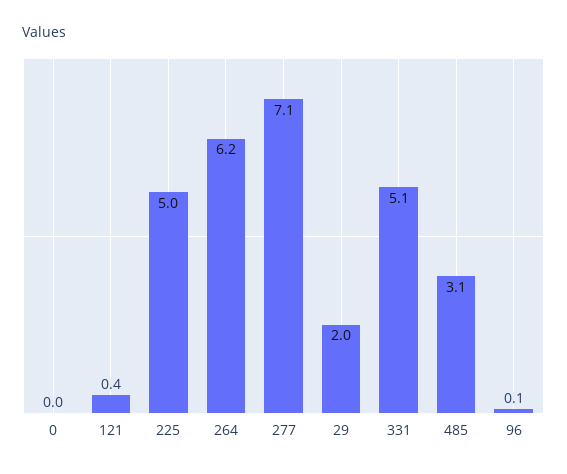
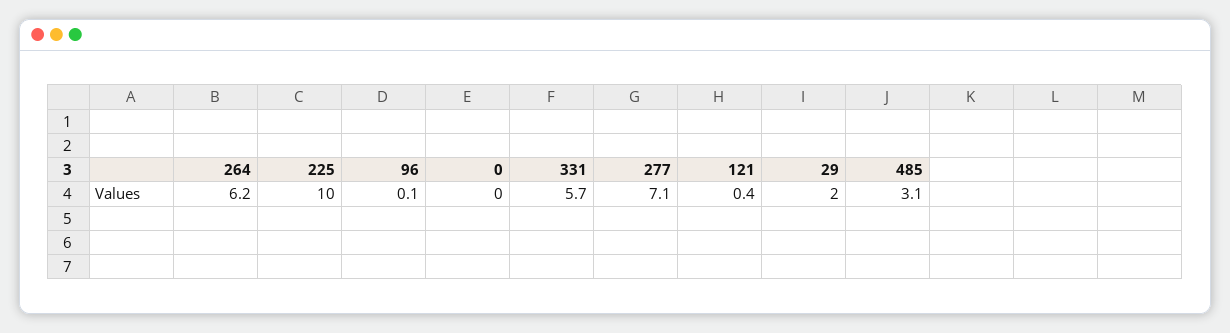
  {
    "0": 0,
    "121": 0.4,
-   "225": 5,
+   "225": 10,
    "264": 6.2,
    "277": 7.1,
    "29": 2,
-   "331": 5.1,
+   "331": 5.7,
    "485": 3.1,
    "96": 0.1
  }

